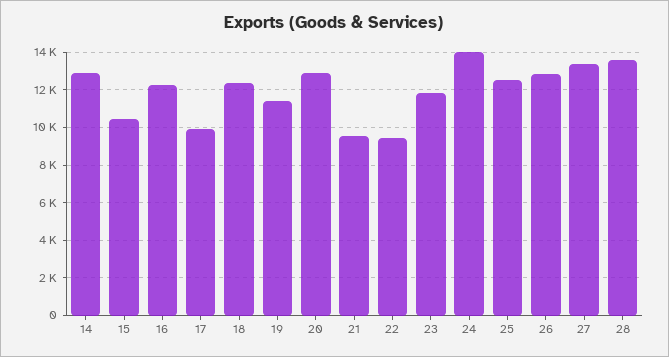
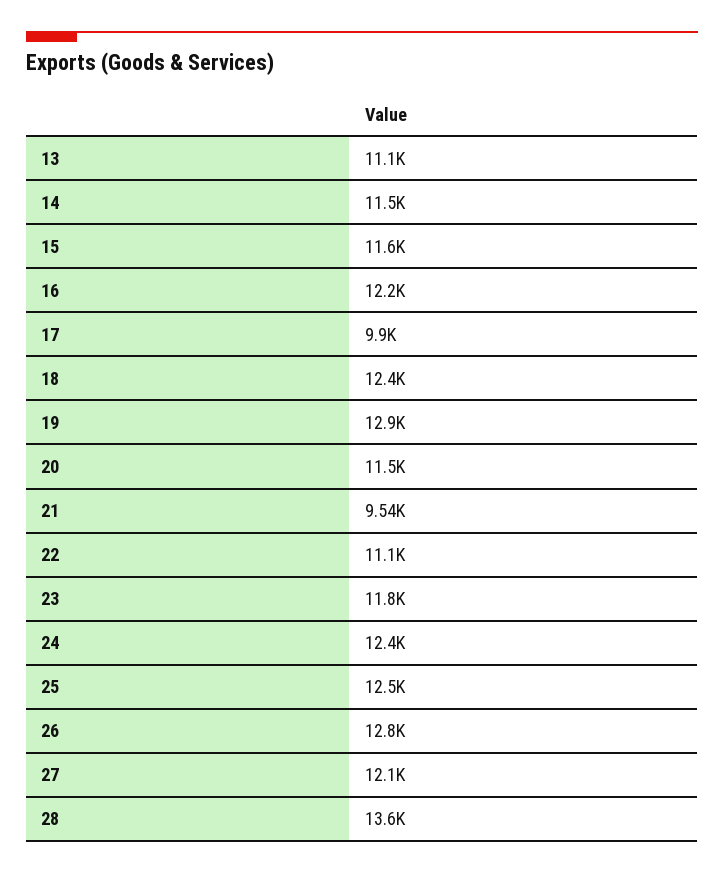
  {
-   "14": 13000,
+   "14": 11500,
-   "15": 10500,
+   "15": 11600,
    "16": 12200,
    "17": 9900,
    "18": 12400,
-   "19": 11500,
+   "19": 12900,
-   "20": 13000,
+   "20": 11500,
    "21": 9540,
-   "22": 9500,
+   "22": 11100,
    "23": 11800,
-   "24": 14000,
+   "24": 12400,
    "25": 12500,
    "26": 12800,
-   "27": 13500,
+   "27": 12100,
-   "28": 13600
+   "28": 13600,
+   "13": 11100
  }

